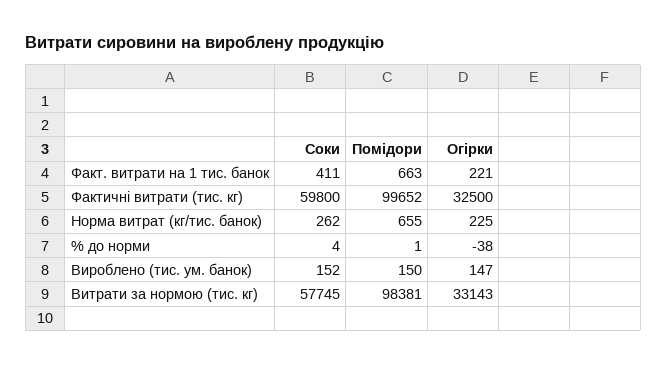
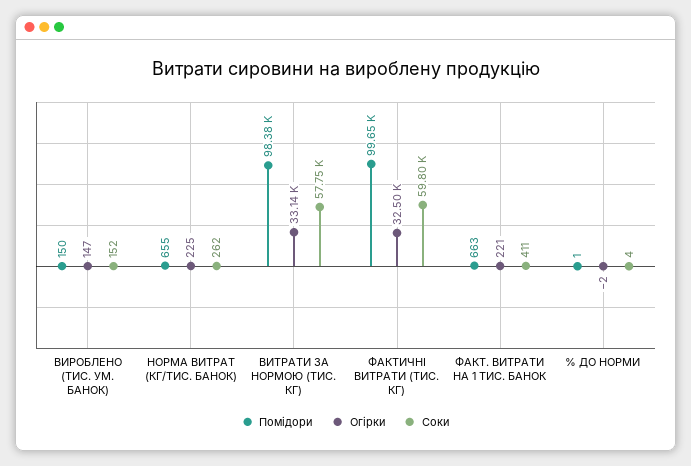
  {
    "Соки": {
      "Факт. витрати на 1 тис. банок": 411,
      "Фактичні витрати (тис. кг)": 59800,
      "Норма витрат (кг/тис. банок)": 262,
      "% до норми": 4,
      "Вироблено (тис. ум. банок)": 152,
      "Витрати за нормою (тис. кг)": 57745
    },
    "Помідори": {
      "Факт. витрати на 1 тис. банок": 663,
      "Фактичні витрати (тис. кг)": 99652,
      "Норма витрат (кг/тис. банок)": 655,
      "% до норми": 1,
      "Вироблено (тис. ум. банок)": 150,
      "Витрати за нормою (тис. кг)": 98381
    },
    "Огірки": {
      "Факт. витрати на 1 тис. банок": 221,
      "Фактичні витрати (тис. кг)": 32500,
      "Норма витрат (кг/тис. банок)": 225,
-     "% до норми": -38,
+     "% до норми": -2,
      "Вироблено (тис. ум. банок)": 147,
      "Витрати за нормою (тис. кг)": 33143
    }
  }

